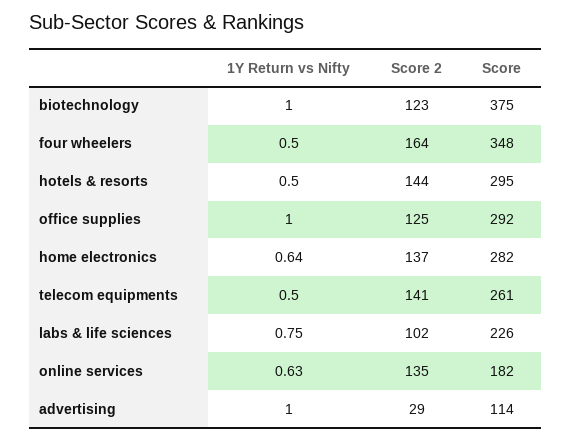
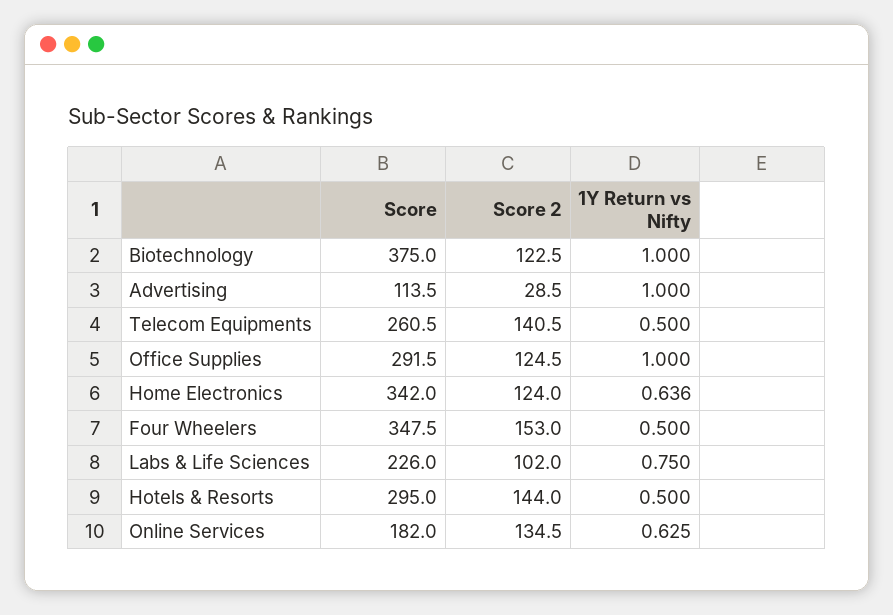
  {
    "1Y Return vs Nifty": {
      "biotechnology": 1,
      "four wheelers": 0.5,
      "hotels & resorts": 0.5,
      "office supplies": 1,
      "home electronics": 0.636,
      "telecom equipments": 0.5,
      "labs & life sciences": 0.75,
      "online services": 0.625,
      "advertising": 1
    },
    "Score 2": {
      "biotechnology": 122.5,
-     "four wheelers": 164,
+     "four wheelers": 153,
      "hotels & resorts": 144,
      "office supplies": 124.5,
-     "home electronics": 137,
+     "home electronics": 124,
      "telecom equipments": 140.5,
      "labs & life sciences": 102,
      "online services": 134.5,
      "advertising": 28.5
    },
    "Score": {
      "biotechnology": 375,
      "four wheelers": 347.5,
      "hotels & resorts": 295,
      "office supplies": 291.5,
-     "home electronics": 282,
+     "home electronics": 342,
      "telecom equipments": 260.5,
      "labs & life sciences": 226,
      "online services": 182,
      "advertising": 113.5
    }
  }

